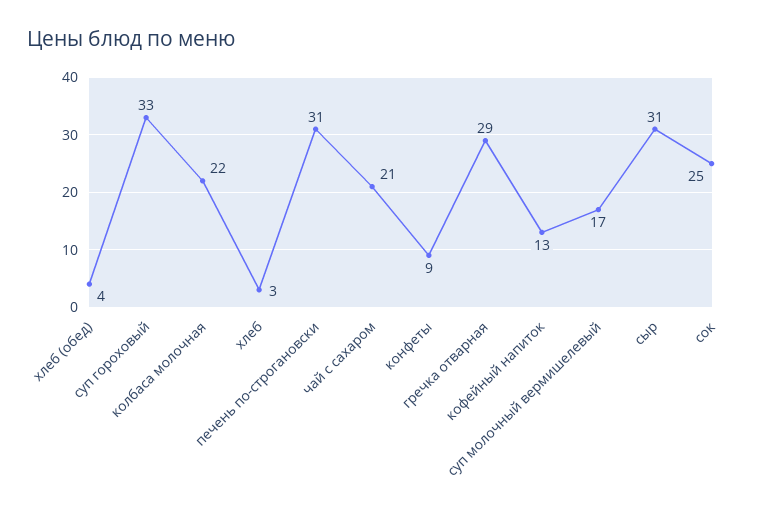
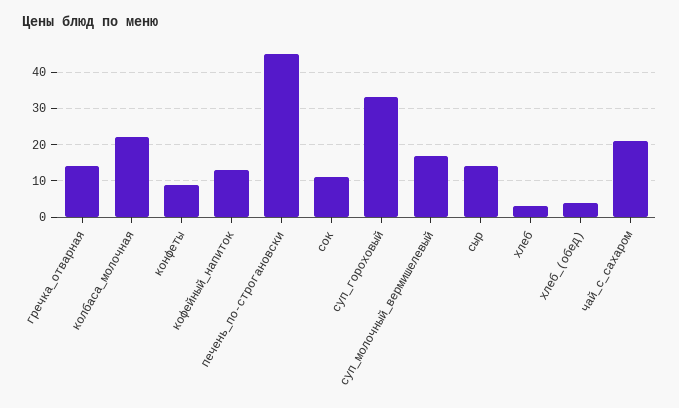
  {
    "хлеб (обед)": 4,
    "суп гороховый": 33,
    "колбаса молочная": 22,
    "хлеб": 3,
-   "печень по-строгановски": 31,
+   "печень по-строгановски": 45,
    "чай с сахаром": 21,
    "конфеты": 9,
-   "гречка отварная": 29,
+   "гречка отварная": 15,
    "кофейный напиток": 13,
    "суп молочный вермишелевый": 17,
-   "сыр": 31,
+   "сыр": 15,
-   "сок": 25
+   "сок": 10
  }

